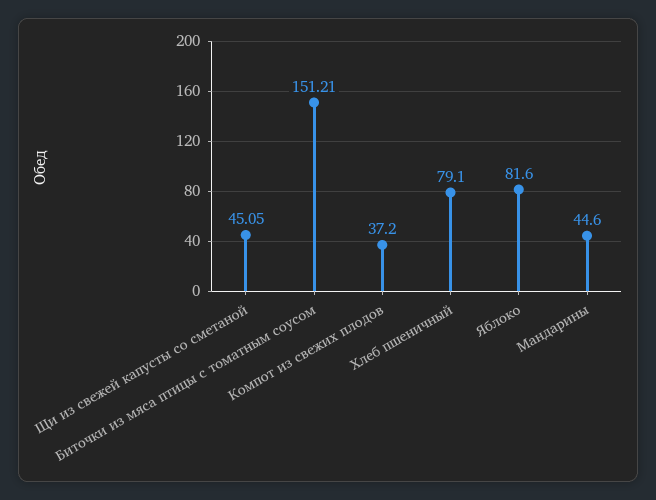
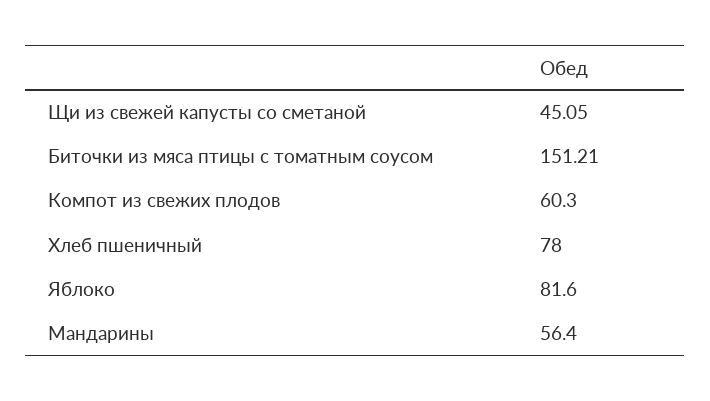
  {
    "Щи из свежей капусты со сметаной": 45.05,
    "Биточки из мяса птицы с томатным соусом": 151.21,
-   "Компот из свежих плодов": 37.2,
+   "Компот из свежих плодов": 60.3,
-   "Хлеб пшеничный": 79.1,
+   "Хлеб пшеничный": 78,
    "Яблоко": 81.6,
-   "Мандарины": 44.6
+   "Мандарины": 56.4
  }

